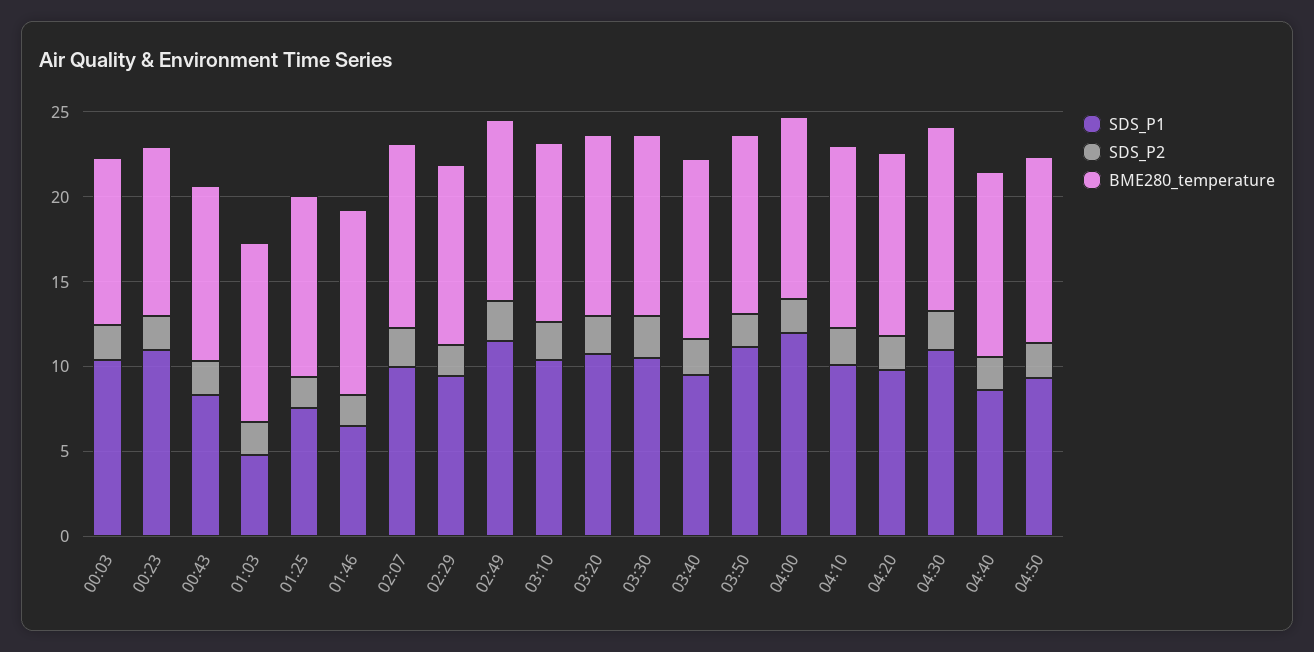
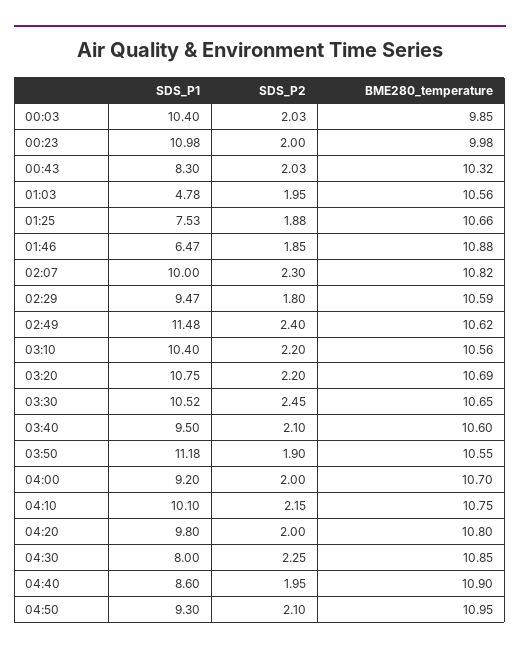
  {
    "SDS_P1": {
      "00:03": 10.4,
      "00:23": 10.98,
      "00:43": 8.3,
      "01:03": 4.78,
      "01:25": 7.53,
      "01:46": 6.47,
      "02:07": 10,
      "02:29": 9.47,
      "02:49": 11.48,
      "03:10": 10.4,
      "03:20": 10.75,
      "03:30": 10.52,
      "03:40": 9.5,
      "03:50": 11.18,
-     "04:00": 12,
+     "04:00": 9.2,
      "04:10": 10.1,
      "04:20": 9.8,
-     "04:30": 11,
+     "04:30": 8,
      "04:40": 8.6,
      "04:50": 9.3
    },
    "SDS_P2": {
      "00:03": 2.03,
      "00:23": 2,
      "00:43": 2.03,
      "01:03": 1.95,
      "01:25": 1.88,
      "01:46": 1.85,
      "02:07": 2.3,
      "02:29": 1.8,
      "02:49": 2.4,
      "03:10": 2.2,
      "03:20": 2.2,
      "03:30": 2.45,
      "03:40": 2.1,
      "03:50": 1.9,
      "04:00": 2,
      "04:10": 2.15,
      "04:20": 2,
      "04:30": 2.25,
      "04:40": 1.95,
      "04:50": 2.1
    },
    "BME280_temperature": {
      "00:03": 9.85,
      "00:23": 9.98,
      "00:43": 10.32,
      "01:03": 10.56,
      "01:25": 10.66,
      "01:46": 10.88,
      "02:07": 10.82,
      "02:29": 10.59,
      "02:49": 10.62,
      "03:10": 10.56,
      "03:20": 10.69,
      "03:30": 10.65,
      "03:40": 10.6,
      "03:50": 10.55,
      "04:00": 10.7,
      "04:10": 10.75,
      "04:20": 10.8,
      "04:30": 10.85,
      "04:40": 10.9,
      "04:50": 10.95
    }
  }

